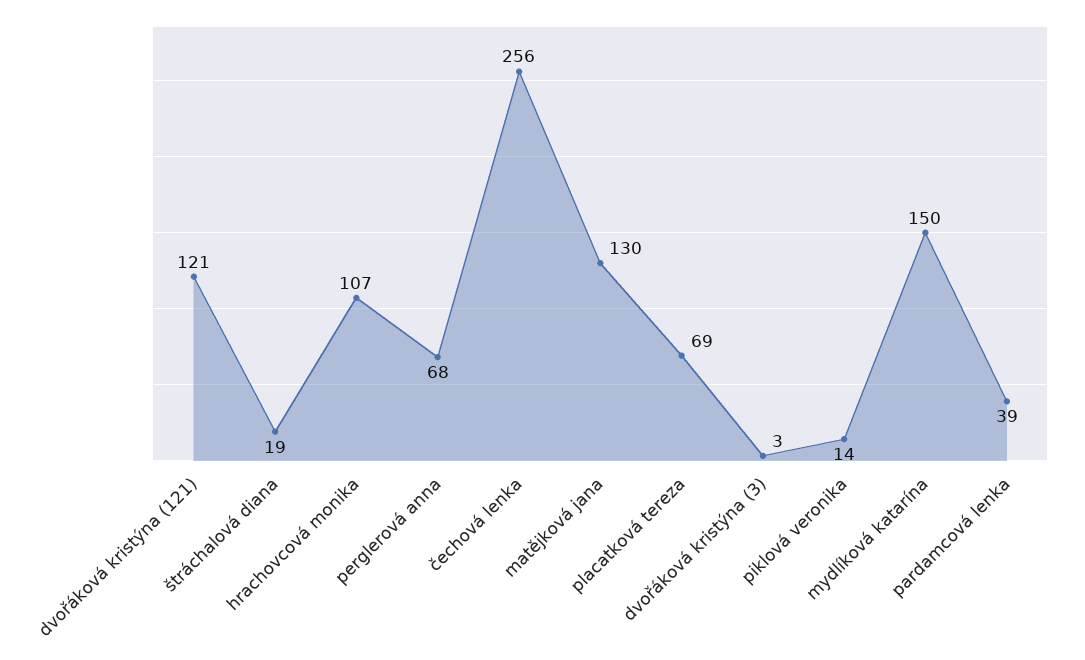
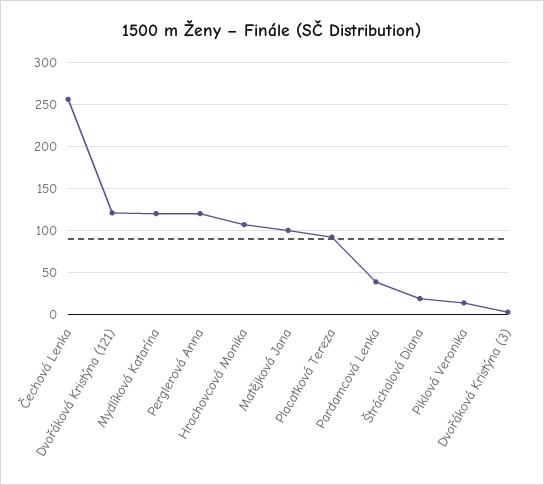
  {
    "dvořáková kristýna (121)": 121,
    "štráchalová diana": 19,
    "hrachovcová monika": 107,
-   "perglerová anna": 68,
+   "perglerová anna": 120,
    "čechová lenka": 256,
-   "matějková jana": 130,
+   "matějková jana": 100,
-   "placatková tereza": 69,
+   "placatková tereza": 90,
    "dvořáková kristýna (3)": 3,
    "piklová veronika": 14,
-   "mydlíková katarína": 150,
+   "mydlíková katarína": 120,
    "pardamcová lenka": 39
  }

